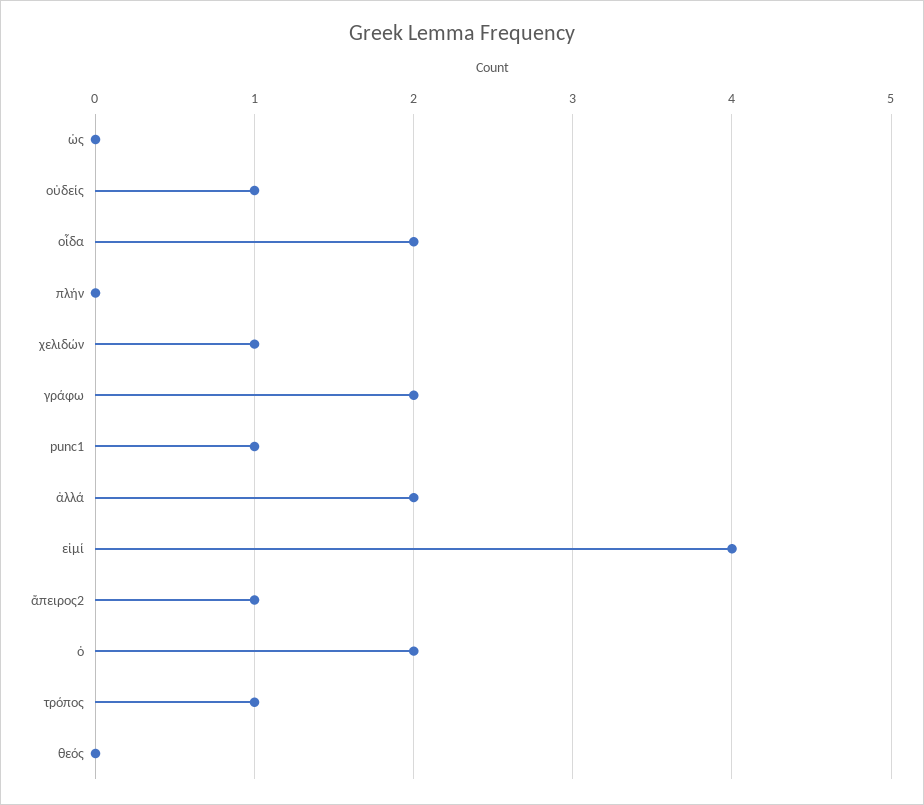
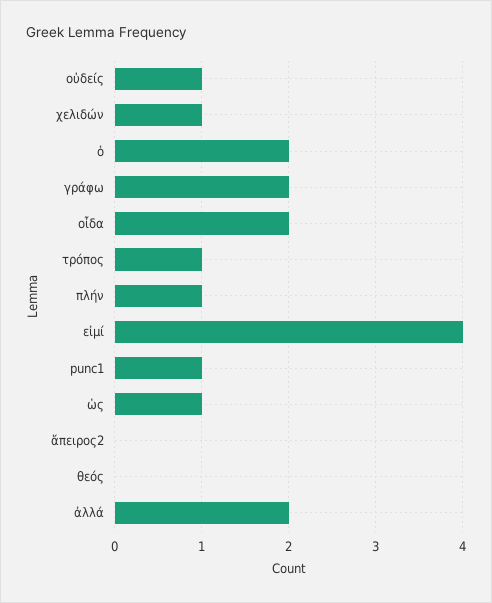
  {
-   "ὡς": 0,
+   "ὡς": 1,
    "οὐδείς": 1,
    "οἶδα": 2,
-   "πλήν": 0,
+   "πλήν": 1,
    "χελιδών": 1,
    "γράφω": 2,
    "punc1": 1,
    "ἀλλά": 2,
    "εἰμί": 4,
-   "ἄπειρος2": 1,
+   "ἄπειρος2": 0,
    "ὁ": 2,
    "τρόπος": 1,
    "θεός": 0
  }

